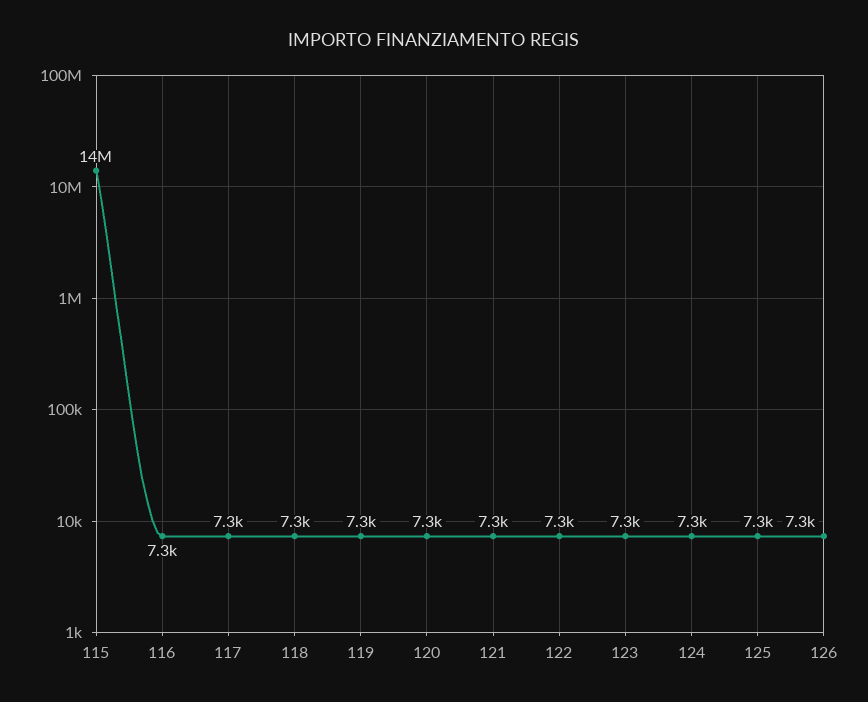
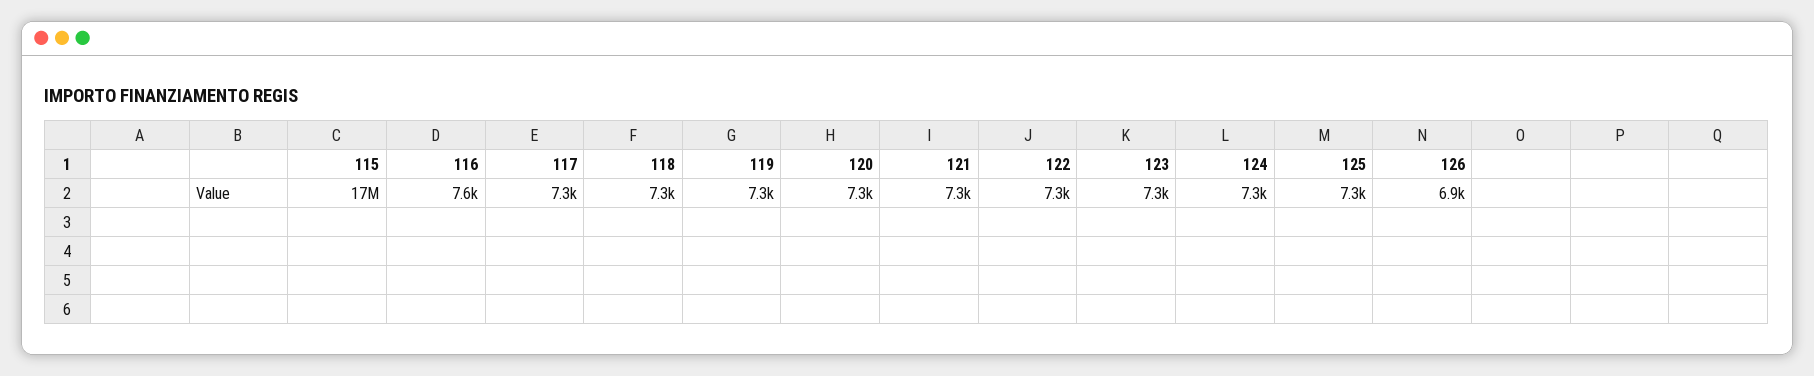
  {
-   "115": 14000000,
+   "115": 17000000,
-   "116": 7300,
+   "116": 7600,
    "117": 7300,
    "118": 7300,
    "119": 7300,
    "120": 7300,
    "121": 7300,
    "122": 7300,
    "123": 7300,
    "124": 7300,
    "125": 7300,
-   "126": 7300
+   "126": 6900
  }

